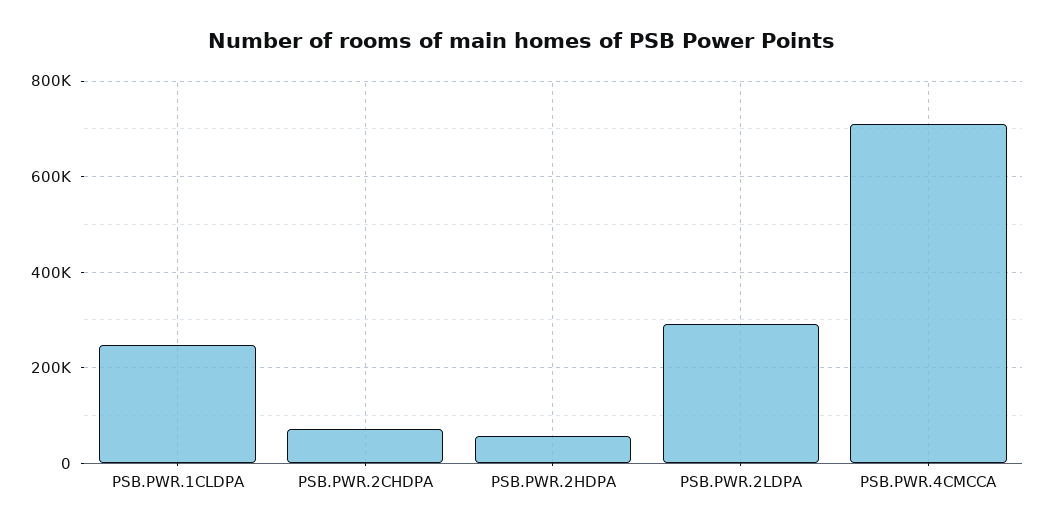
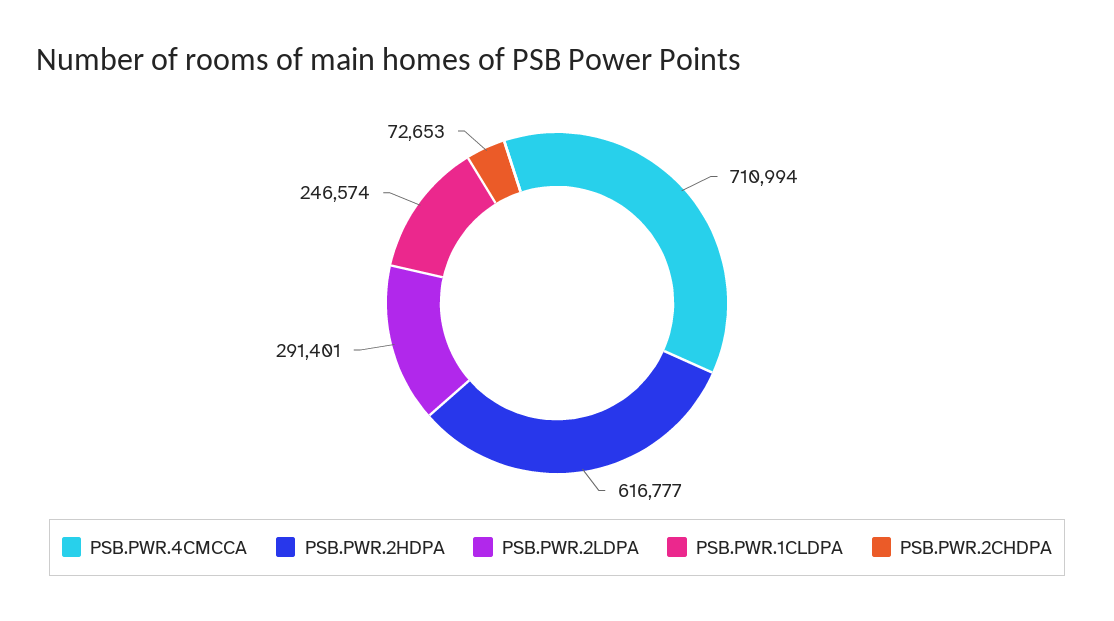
  {
    "PSB.PWR.1CLDPA": 246574,
    "PSB.PWR.2CHDPA": 72653,
-   "PSB.PWR.2HDPA": 60000,
+   "PSB.PWR.2HDPA": 616777,
    "PSB.PWR.2LDPA": 291401,
    "PSB.PWR.4CMCCA": 710994
  }

